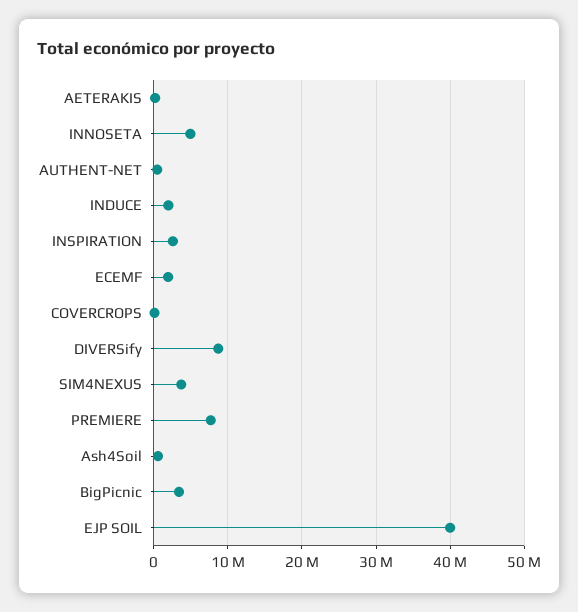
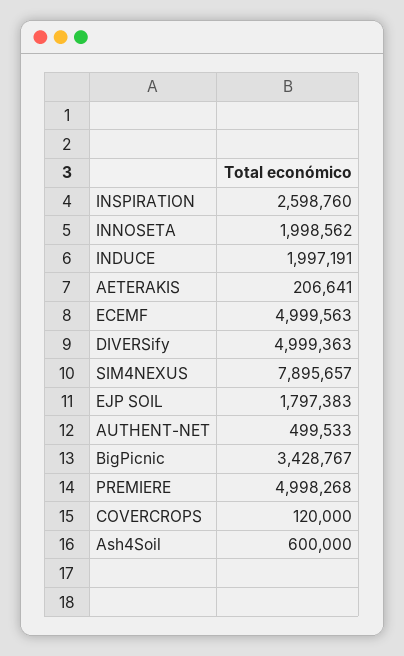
  {
    "AETERAKIS": 206641,
-   "INNOSETA": 5000000,
+   "INNOSETA": 1998562,
    "AUTHENT-NET": 499533,
    "INDUCE": 1997191,
    "INSPIRATION": 2598760,
-   "ECEMF": 2000000,
+   "ECEMF": 4999563,
    "COVERCROPS": 120000,
-   "DIVERSify": 9000000,
+   "DIVERSify": 4999363,
-   "SIM4NEXUS": 4000000,
+   "SIM4NEXUS": 7895657,
-   "PREMIERE": 8000000,
+   "PREMIERE": 4998268,
    "Ash4Soil": 600000,
    "BigPicnic": 3428767,
-   "EJP SOIL": 40000000
+   "EJP SOIL": 1797383
  }

